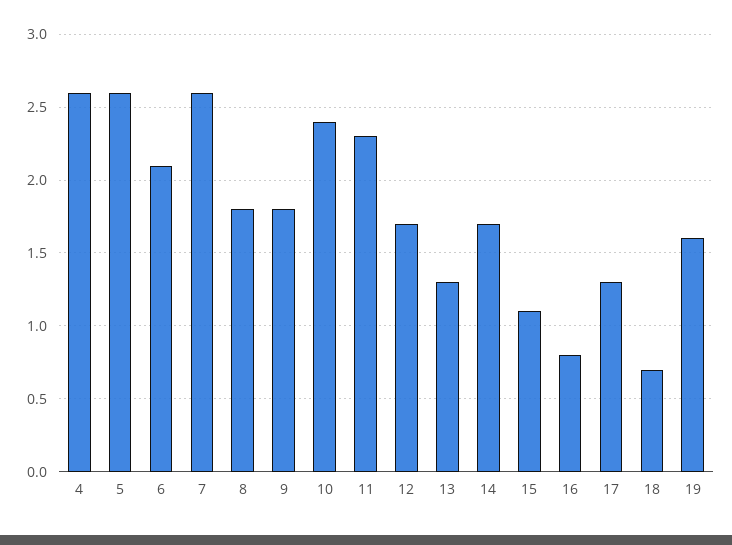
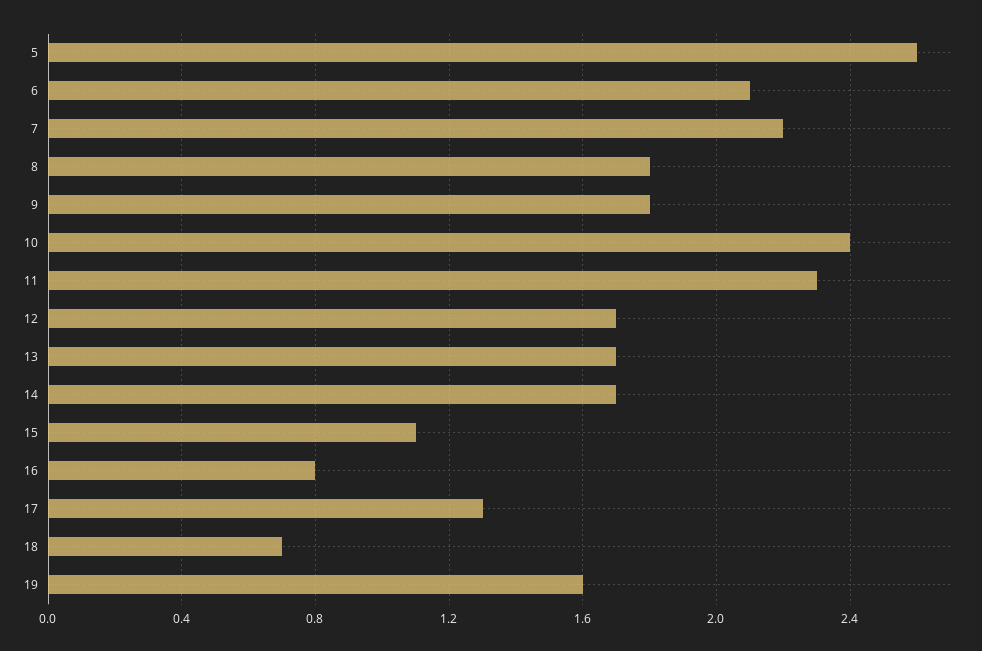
  {
-   "4": 2.6,
    "5": 2.6,
    "6": 2.1,
-   "7": 2.6,
+   "7": 2.2,
    "8": 1.8,
    "9": 1.8,
    "10": 2.4,
    "11": 2.3,
    "12": 1.7,
-   "13": 1.3,
+   "13": 1.7,
    "14": 1.7,
    "15": 1.1,
    "16": 0.8,
    "17": 1.3,
    "18": 0.7,
    "19": 1.6
  }

